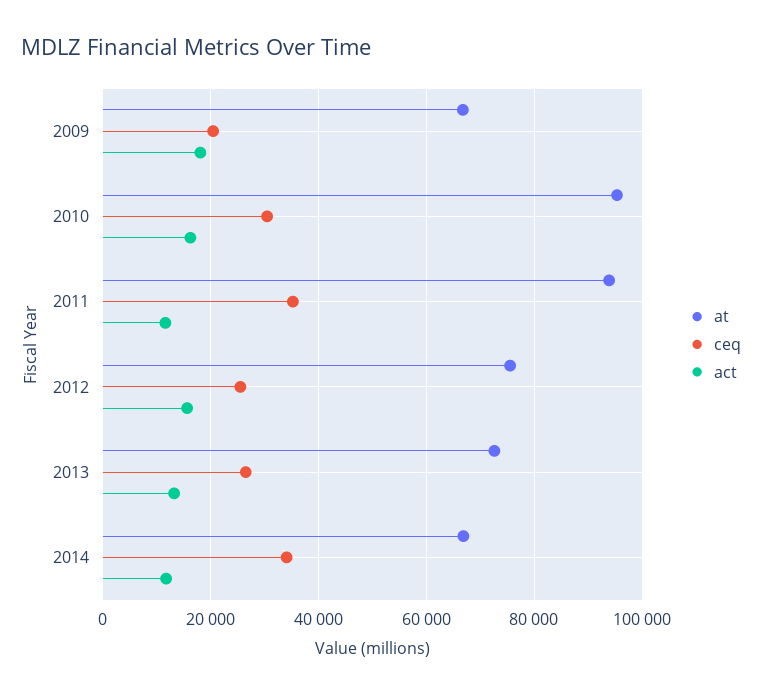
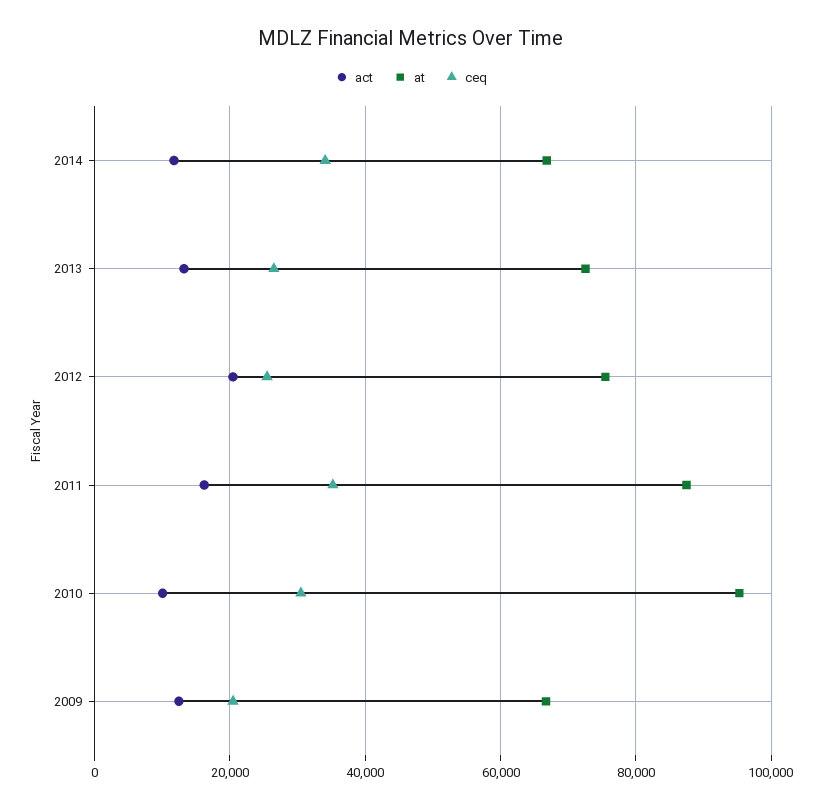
  {
    "at": {
      "2009": 66000,
      "2010": 96000,
-     "2011": 94000,
+     "2011": 88000,
      "2012": 76000,
      "2013": 72000,
      "2014": 66000
    },
    "ceq": {
      "2009": 20000,
      "2010": 30000,
      "2011": 36000,
      "2012": 26000,
      "2013": 26000,
      "2014": 34000
    },
    "act": {
-     "2009": 18000,
+     "2009": 12000,
-     "2010": 16000,
+     "2010": 10000,
-     "2011": 12000,
+     "2011": 16000,
-     "2012": 16000,
+     "2012": 20000,
      "2013": 14000,
      "2014": 12000
    }
  }

